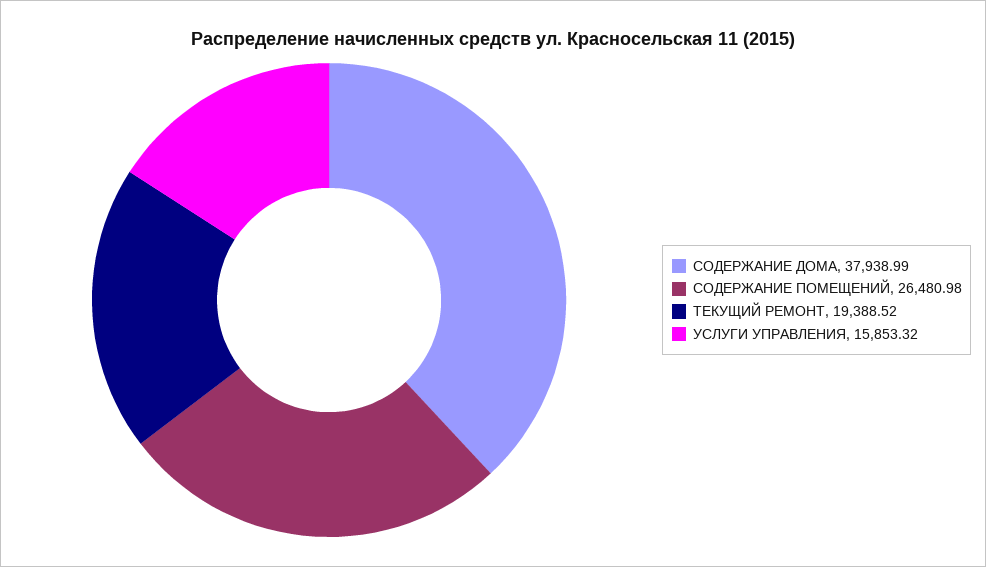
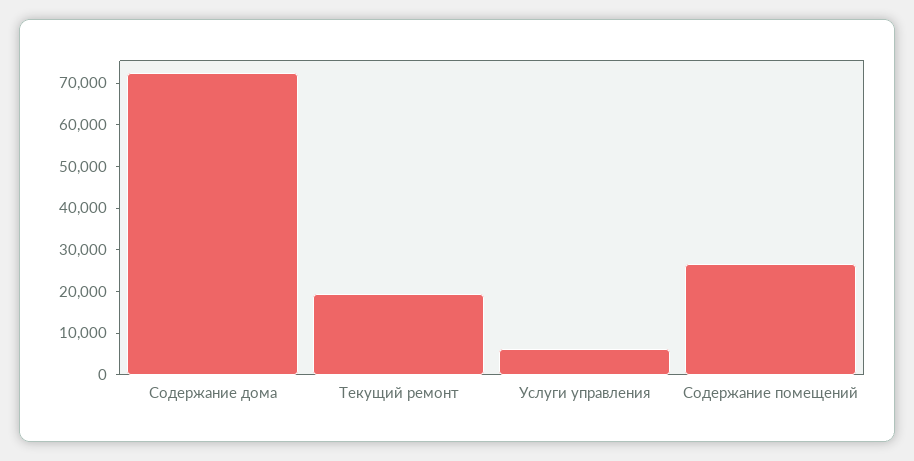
  {
-   "СОДЕРЖАНИЕ ДОМА": 37938.99,
+   "СОДЕРЖАНИЕ ДОМА": 72000,
    "СОДЕРЖАНИЕ ПОМЕЩЕНИЙ": 26480.98,
    "ТЕКУЩИЙ РЕМОНТ": 19388.52,
-   "УСЛУГИ УПРАВЛЕНИЯ": 15853.32
+   "УСЛУГИ УПРАВЛЕНИЯ": 6000
  }

